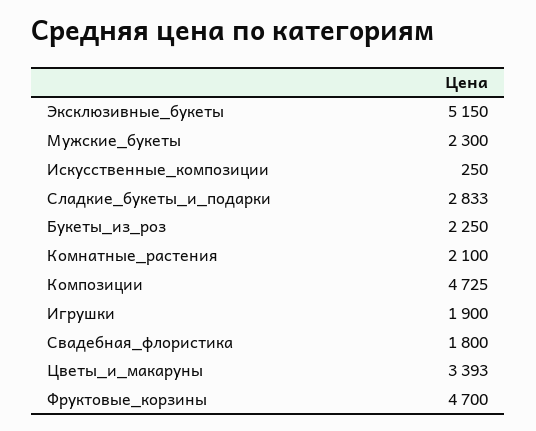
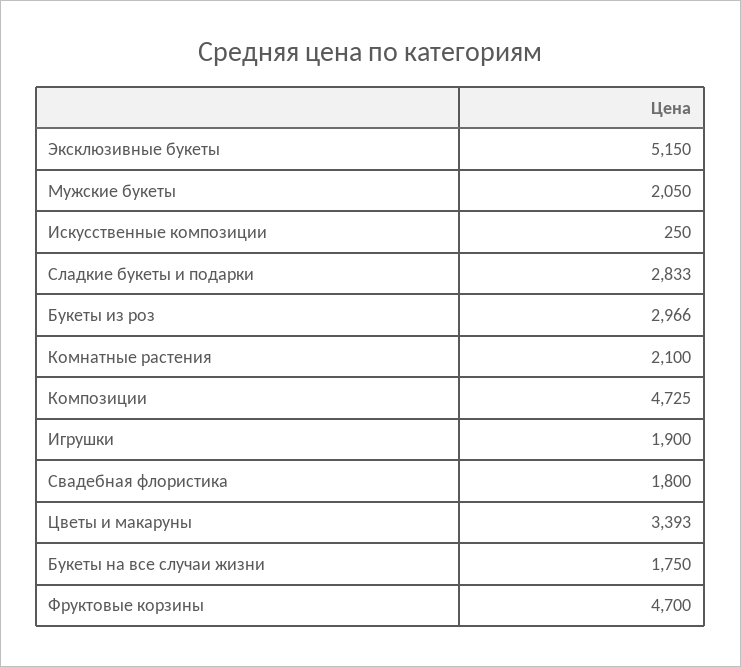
  {
    "Эксклюзивные_букеты": 5150,
-   "Мужские_букеты": 2300,
+   "Мужские_букеты": 2050,
    "Искусственные_композиции": 250,
    "Сладкие_букеты_и_подарки": 2833,
-   "Букеты_из_роз": 2250,
+   "Букеты_из_роз": 2966,
    "Комнатные_растения": 2100,
    "Композиции": 4725,
    "Игрушки": 1900,
    "Свадебная_флористика": 1800,
    "Цветы_и_макаруны": 3393,
-   "Фруктовые_корзины": 4700
+   "Фруктовые_корзины": 4700,
+   "Букеты на все случаи жизни": 1750
  }

